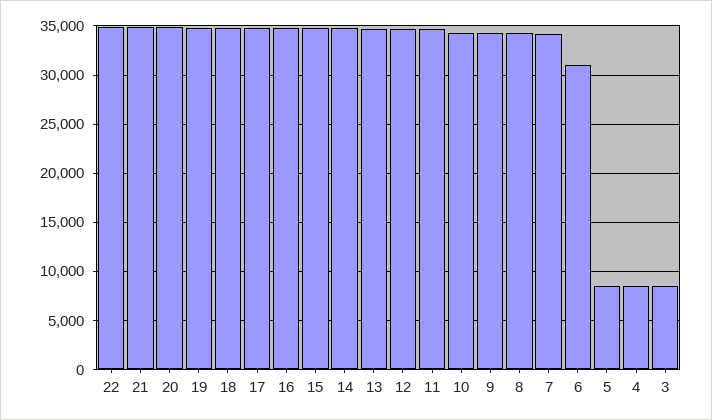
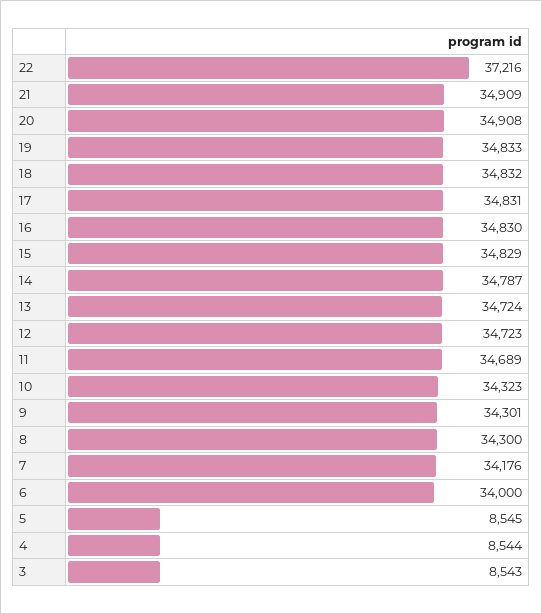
  {
-   "22": 35000,
+   "22": 37216,
    "21": 34909,
    "20": 34908,
    "19": 34833,
    "18": 34832,
    "17": 34831,
    "16": 34830,
    "15": 34829,
    "14": 34787,
    "13": 34724,
    "12": 34723,
    "11": 34689,
    "10": 34323,
    "9": 34301,
    "8": 34300,
    "7": 34176,
-   "6": 31000,
+   "6": 34000,
    "5": 8545,
    "4": 8544,
    "3": 8543
  }

